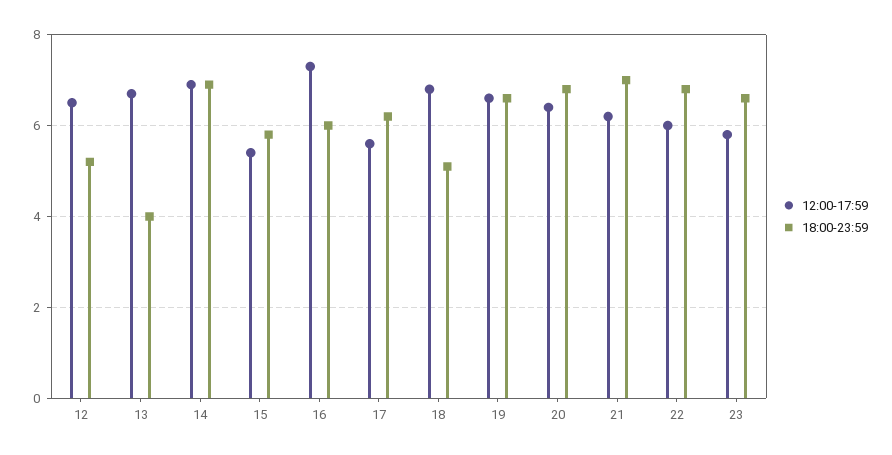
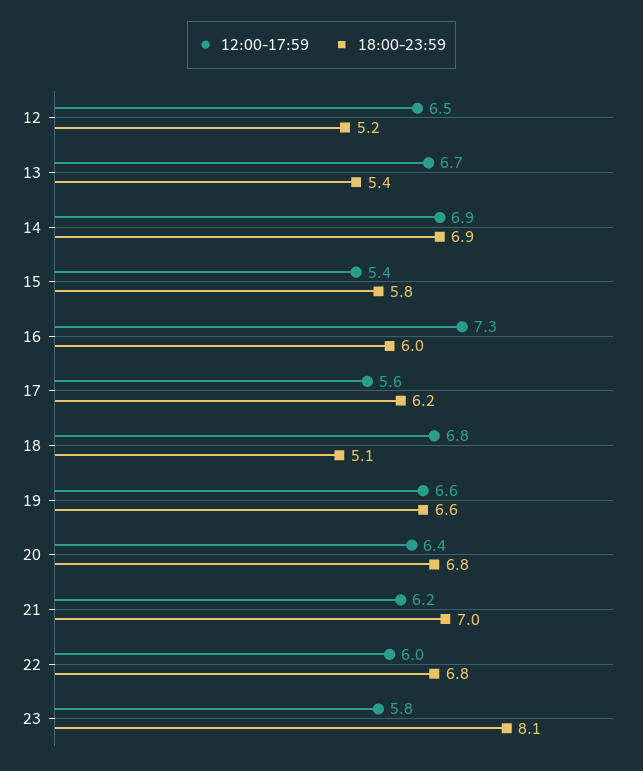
  {
    "12:00-17:59": {
      "12": 6.5,
      "13": 6.7,
      "14": 6.9,
      "15": 5.4,
      "16": 7.3,
      "17": 5.6,
      "18": 6.8,
      "19": 6.6,
      "20": 6.4,
      "21": 6.2,
      "22": 6,
      "23": 5.8
    },
    "18:00-23:59": {
      "12": 5.2,
-     "13": 4,
+     "13": 5.4,
      "14": 6.9,
      "15": 5.8,
      "16": 6,
      "17": 6.2,
      "18": 5.1,
      "19": 6.6,
      "20": 6.8,
      "21": 7,
      "22": 6.8,
-     "23": 6.5
+     "23": 8.1
    }
  }

